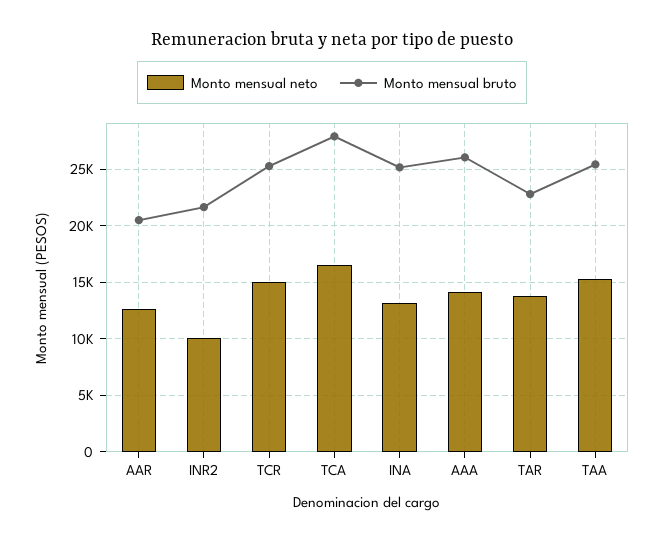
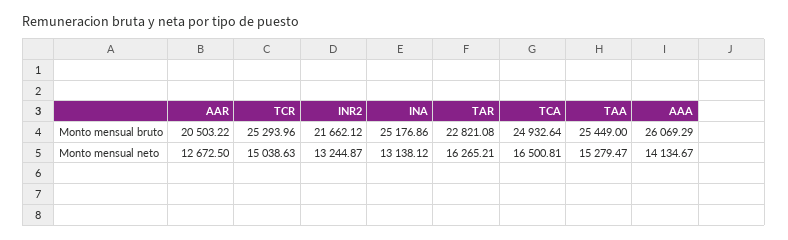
  {
    "Monto mensual neto": {
      "AAR": 12672.5,
-     "INR2": 10000,
+     "INR2": 13244.87,
      "TCR": 15038.63,
      "TCA": 16500.81,
      "INA": 13138.12,
      "AAA": 14134.67,
-     "TAR": 14000,
+     "TAR": 16265.21,
      "TAA": 15279.47
    },
    "Monto mensual bruto": {
      "AAR": 20503.22,
      "INR2": 21662.12,
      "TCR": 25293.96,
-     "TCA": 28000,
+     "TCA": 24932.64,
      "INA": 25176.86,
      "AAA": 26069.29,
      "TAR": 22821.08,
      "TAA": 25449
    }
  }

